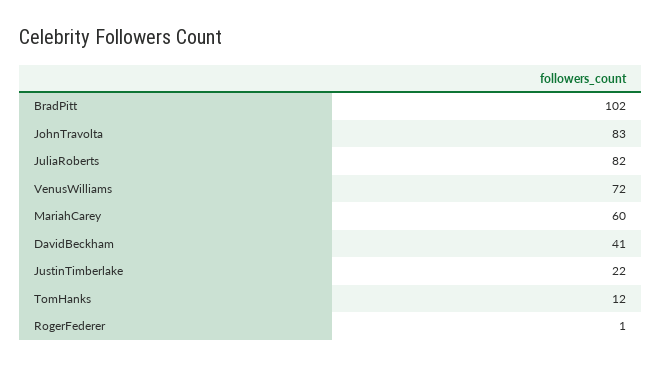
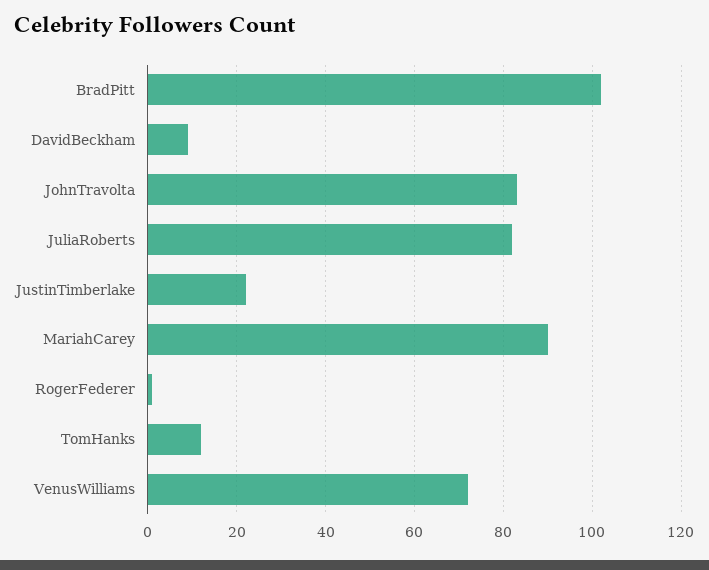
  {
    "BradPitt": 102,
    "JohnTravolta": 83,
    "JuliaRoberts": 82,
    "VenusWilliams": 72,
-   "MariahCarey": 60,
+   "MariahCarey": 90,
-   "DavidBeckham": 41,
+   "DavidBeckham": 10,
    "JustinTimberlake": 22,
    "TomHanks": 12,
    "RogerFederer": 1
  }

